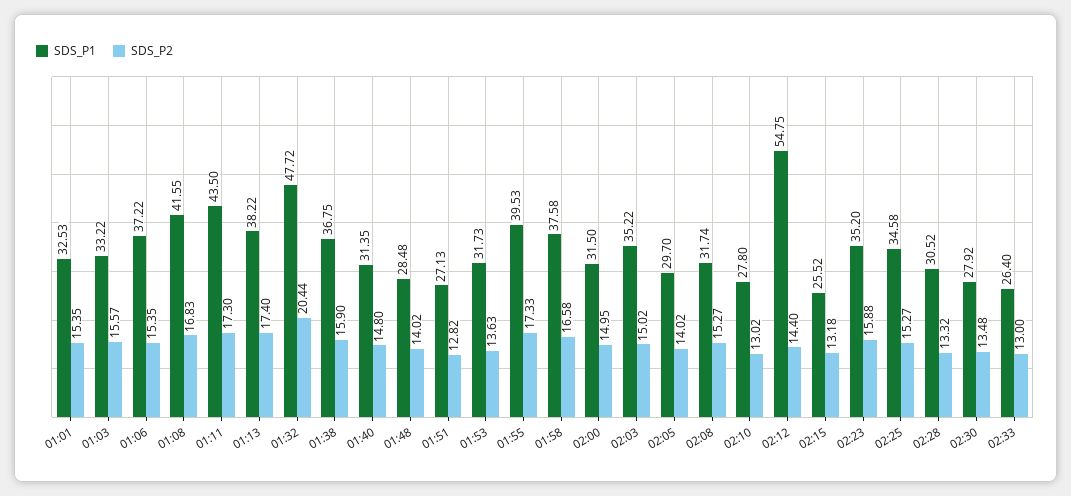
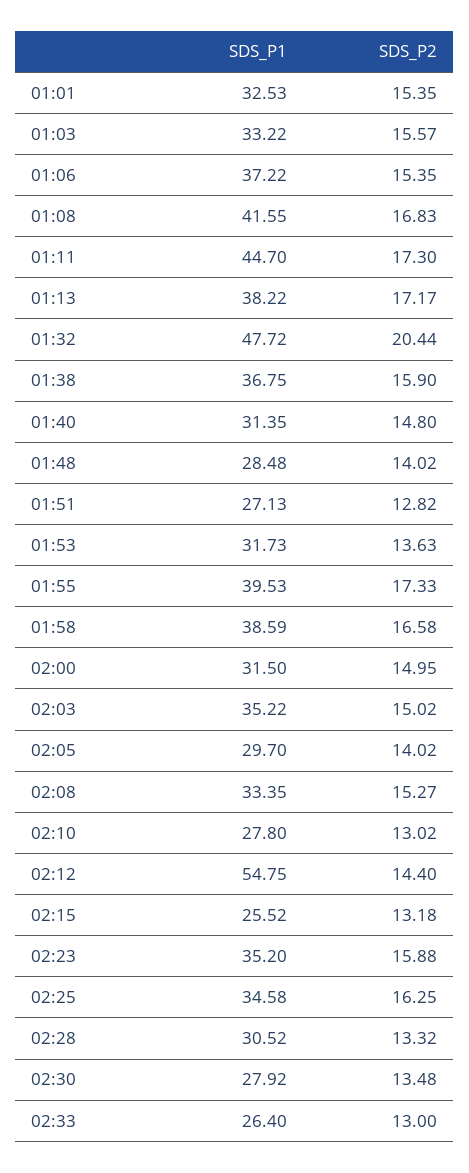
  {
    "SDS_P1": {
      "01:01": 32.53,
      "01:03": 33.22,
      "01:06": 37.22,
      "01:08": 41.55,
-     "01:11": 43.5,
+     "01:11": 44.7,
      "01:13": 38.22,
      "01:32": 47.72,
      "01:38": 36.75,
      "01:40": 31.35,
      "01:48": 28.48,
      "01:51": 27.13,
      "01:53": 31.73,
      "01:55": 39.53,
-     "01:58": 37.58,
+     "01:58": 38.59,
      "02:00": 31.5,
      "02:03": 35.22,
      "02:05": 29.7,
-     "02:08": 31.74,
+     "02:08": 33.35,
      "02:10": 27.8,
      "02:12": 54.75,
      "02:15": 25.52,
      "02:23": 35.2,
      "02:25": 34.58,
      "02:28": 30.52,
      "02:30": 27.92,
      "02:33": 26.4
    },
    "SDS_P2": {
      "01:01": 15.35,
      "01:03": 15.57,
      "01:06": 15.35,
      "01:08": 16.83,
      "01:11": 17.3,
-     "01:13": 17.4,
+     "01:13": 17.17,
      "01:32": 20.44,
      "01:38": 15.9,
      "01:40": 14.8,
      "01:48": 14.02,
      "01:51": 12.82,
      "01:53": 13.63,
      "01:55": 17.33,
      "01:58": 16.58,
      "02:00": 14.95,
      "02:03": 15.02,
      "02:05": 14.02,
      "02:08": 15.27,
      "02:10": 13.02,
      "02:12": 14.4,
      "02:15": 13.18,
      "02:23": 15.88,
-     "02:25": 15.27,
+     "02:25": 16.25,
      "02:28": 13.32,
      "02:30": 13.48,
      "02:33": 13
    }
  }

